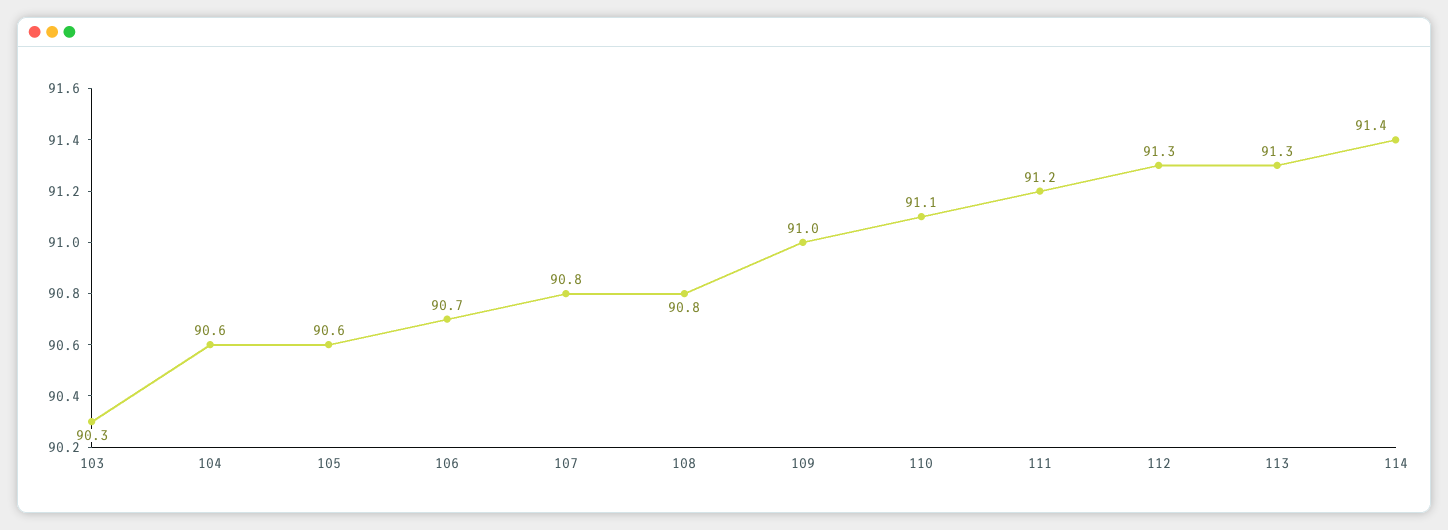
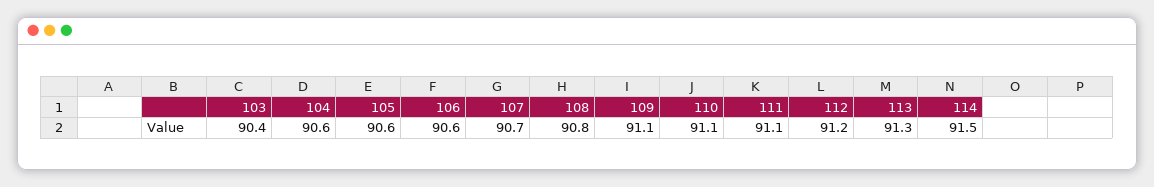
  {
-   "103": 90.3,
+   "103": 90.4,
    "104": 90.6,
    "105": 90.6,
-   "106": 90.7,
+   "106": 90.6,
-   "107": 90.8,
+   "107": 90.7,
    "108": 90.8,
-   "109": 91,
+   "109": 91.1,
    "110": 91.1,
-   "111": 91.2,
+   "111": 91.1,
-   "112": 91.3,
+   "112": 91.2,
    "113": 91.3,
-   "114": 91.4
+   "114": 91.5
  }

